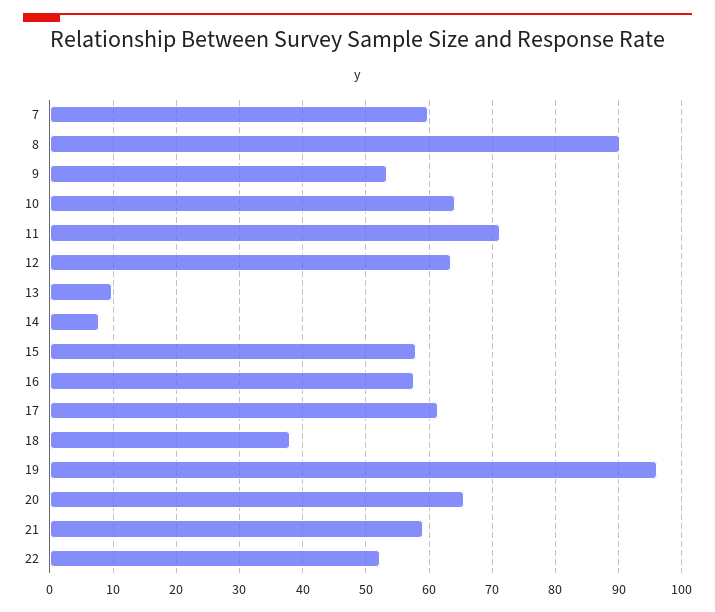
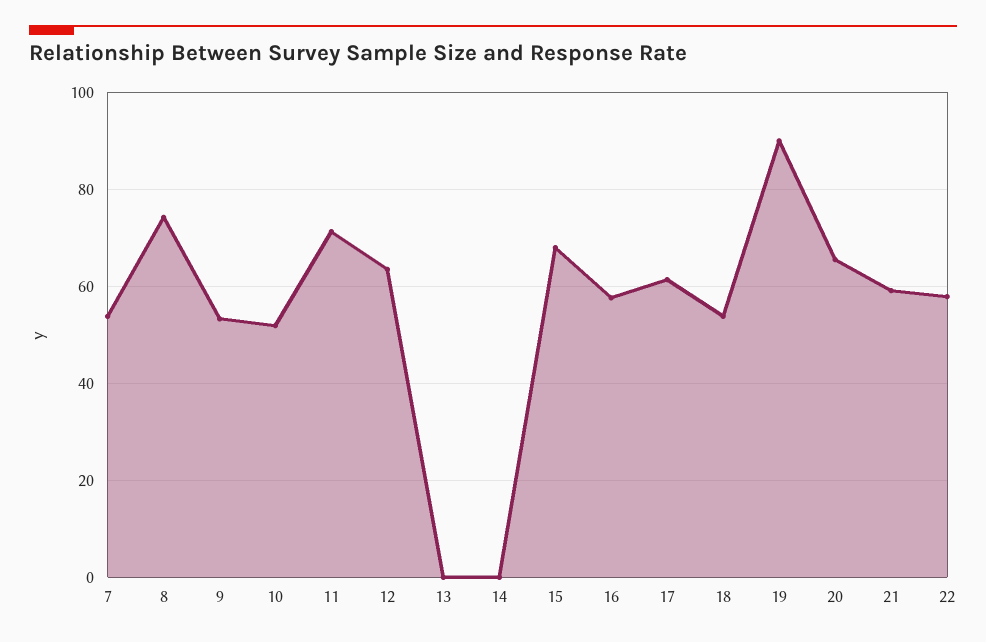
  {
-   "7": 60,
+   "7": 54,
-   "8": 90,
+   "8": 74,
    "9": 53,
-   "10": 64,
+   "10": 52,
    "11": 71,
    "12": 64,
-   "13": 10,
+   "13": 0,
-   "14": 8,
+   "14": 0,
-   "15": 58,
+   "15": 68,
    "16": 58,
    "17": 61,
-   "18": 38,
+   "18": 54,
-   "19": 96,
+   "19": 90,
    "20": 66,
    "21": 59,
-   "22": 52
+   "22": 58
  }

